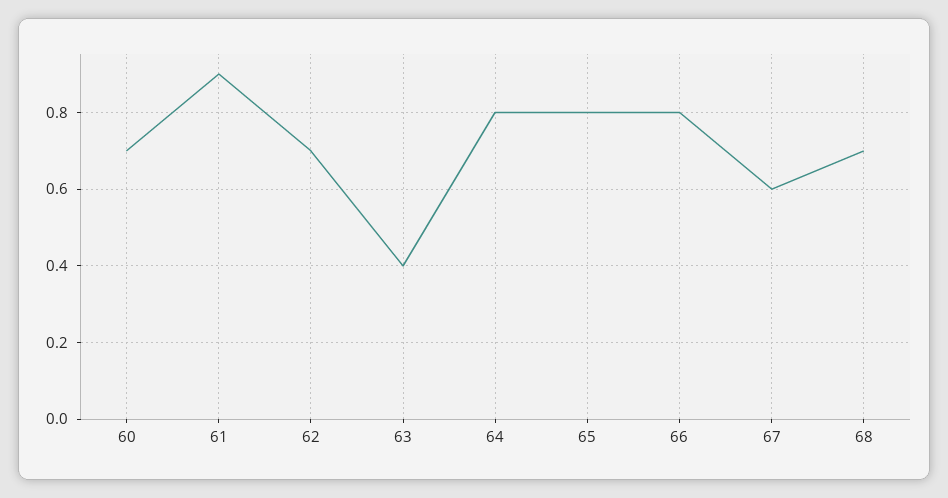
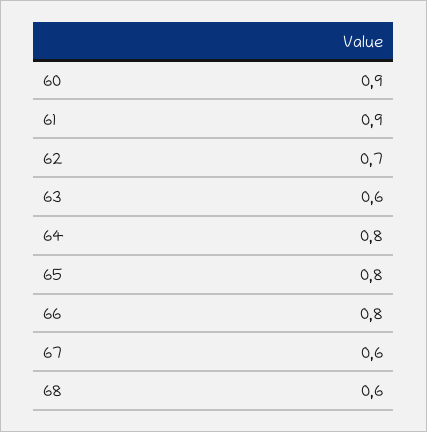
  {
-   "60": 0.7,
+   "60": 0.9,
    "61": 0.9,
    "62": 0.7,
-   "63": 0.4,
+   "63": 0.6,
    "64": 0.8,
    "65": 0.8,
    "66": 0.8,
    "67": 0.6,
-   "68": 0.7
+   "68": 0.6
  }

